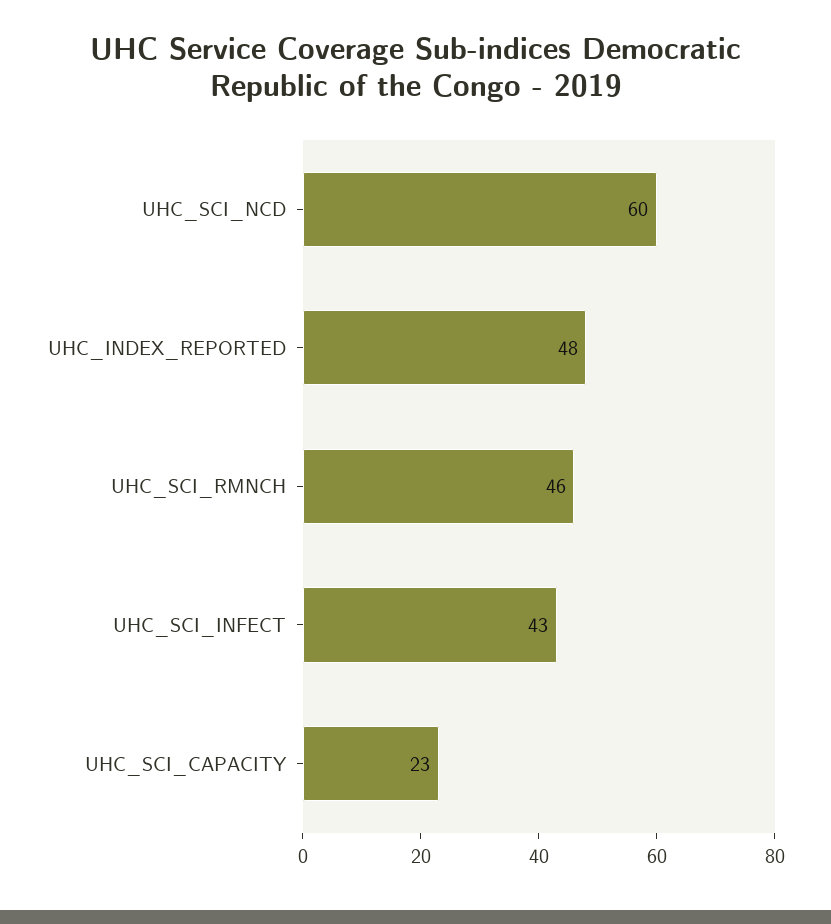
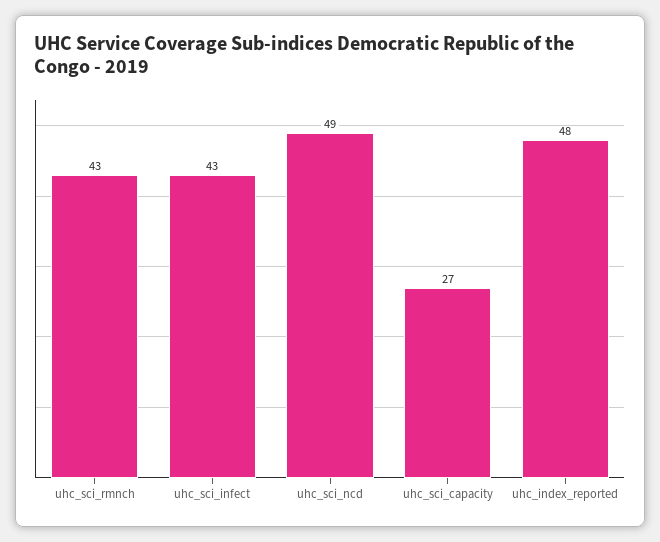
  {
-   "UHC_SCI_NCD": 60,
+   "UHC_SCI_NCD": 49,
    "UHC_INDEX_REPORTED": 48,
-   "UHC_SCI_RMNCH": 46,
+   "UHC_SCI_RMNCH": 43,
    "UHC_SCI_INFECT": 43,
-   "UHC_SCI_CAPACITY": 23
+   "UHC_SCI_CAPACITY": 27
  }

